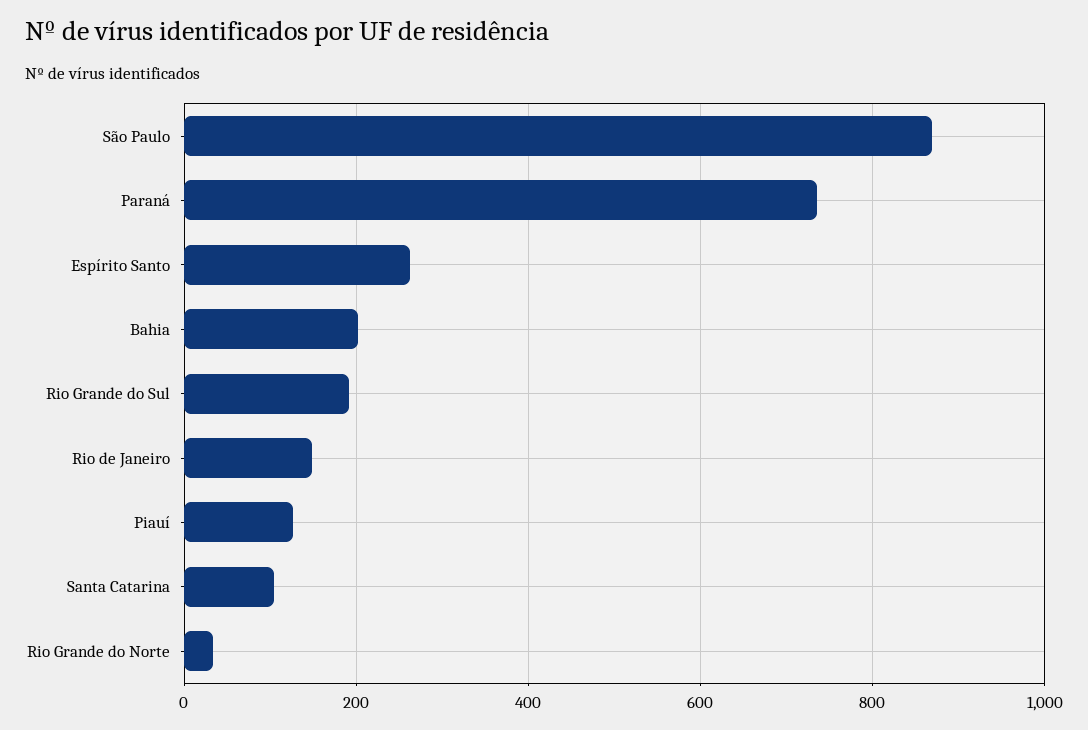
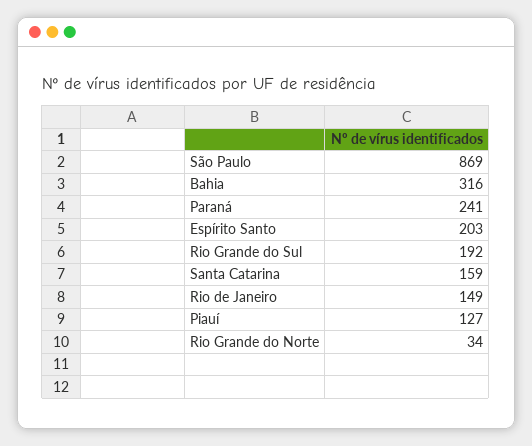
  {
    "São Paulo": 869,
-   "Paraná": 740,
+   "Paraná": 241,
-   "Espírito Santo": 260,
+   "Espírito Santo": 203,
-   "Bahia": 200,
+   "Bahia": 316,
    "Rio Grande do Sul": 192,
    "Rio de Janeiro": 149,
    "Piauí": 127,
-   "Santa Catarina": 100,
+   "Santa Catarina": 159,
    "Rio Grande do Norte": 34
  }

